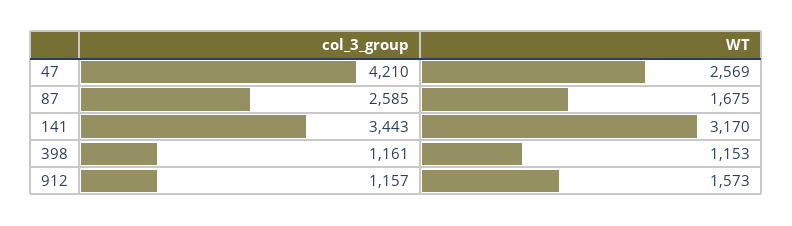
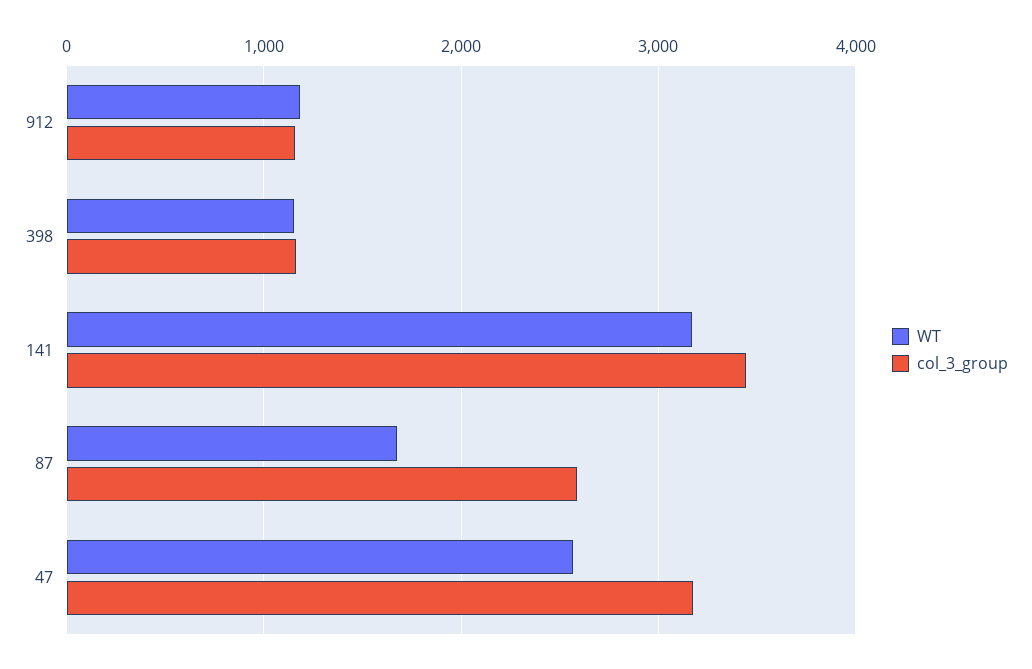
  {
    "col_3_group": {
-     "47": 4210,
+     "47": 3200,
      "87": 2585,
      "141": 3443,
      "398": 1161,
      "912": 1157
    },
    "WT": {
      "47": 2569,
      "87": 1675,
      "141": 3170,
      "398": 1153,
-     "912": 1573
+     "912": 1200
    }
  }

